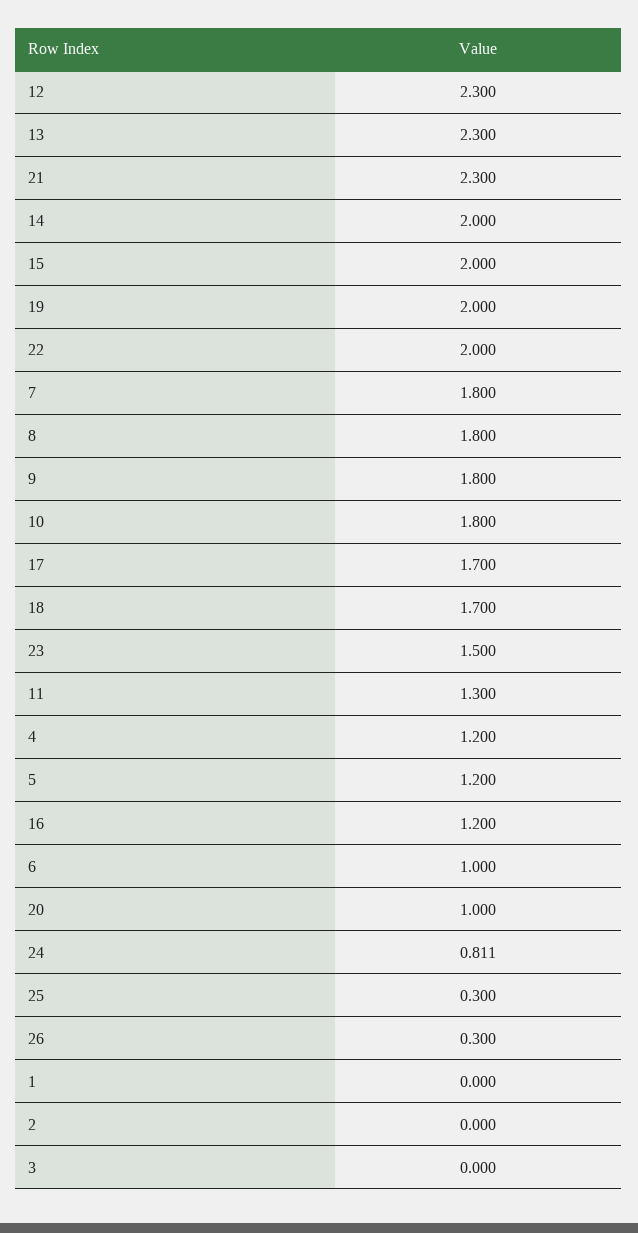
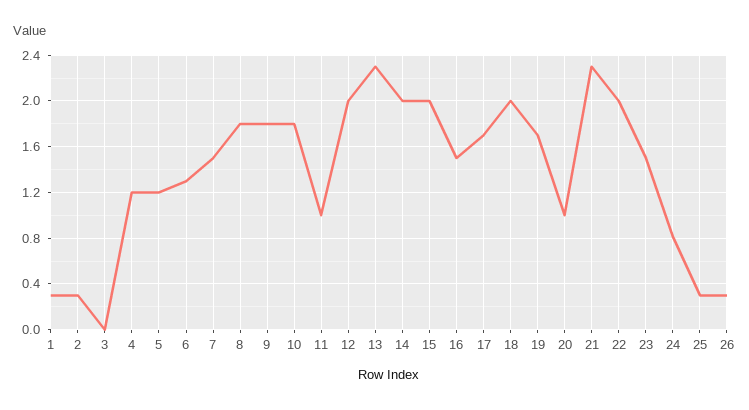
  {
-   "12": 2.3,
+   "12": 2,
    "13": 2.3,
    "21": 2.3,
    "14": 2,
    "15": 2,
-   "19": 2,
+   "19": 1.7,
    "22": 2,
-   "7": 1.8,
+   "7": 1.5,
    "8": 1.8,
    "9": 1.8,
    "10": 1.8,
    "17": 1.7,
-   "18": 1.7,
+   "18": 2,
    "23": 1.5,
-   "11": 1.3,
+   "11": 1,
    "4": 1.2,
    "5": 1.2,
-   "16": 1.2,
+   "16": 1.5,
-   "6": 1,
+   "6": 1.3,
    "20": 1,
    "24": 0.811,
    "25": 0.3,
    "26": 0.3,
-   "1": 0,
+   "1": 0.3,
-   "2": 0,
+   "2": 0.3,
    "3": 0
  }

